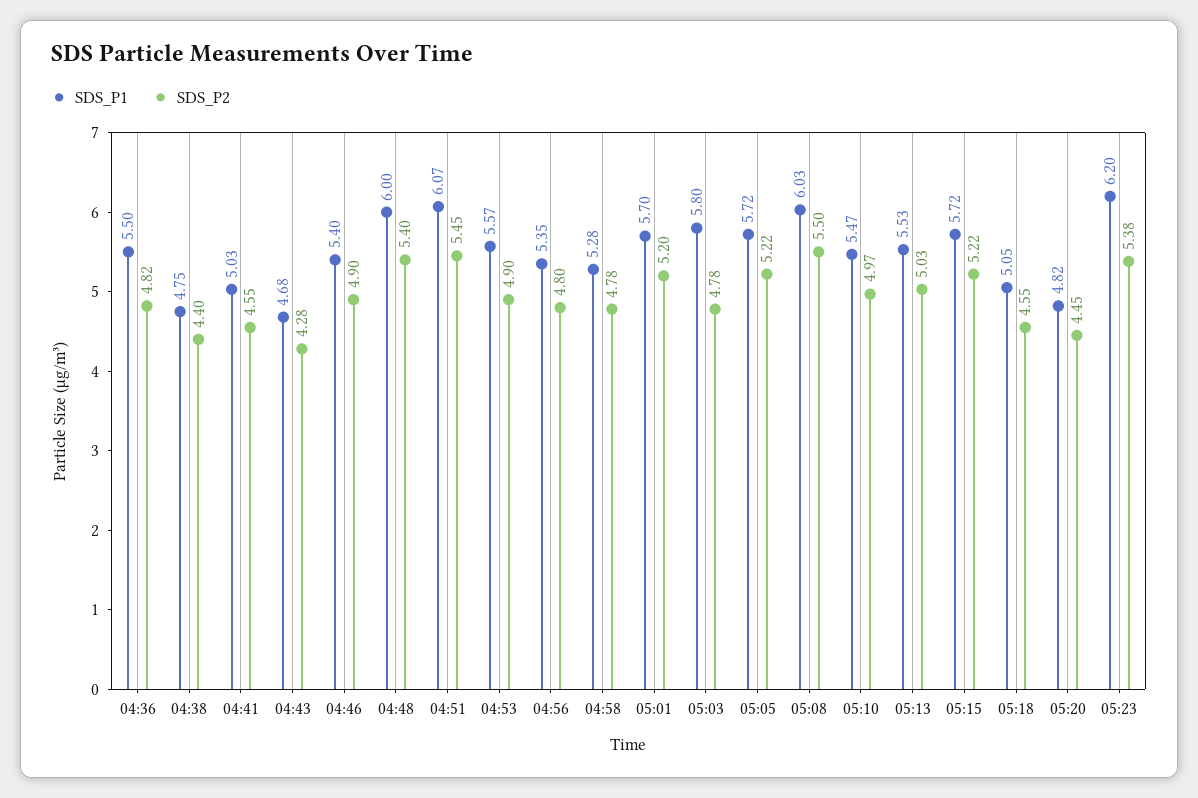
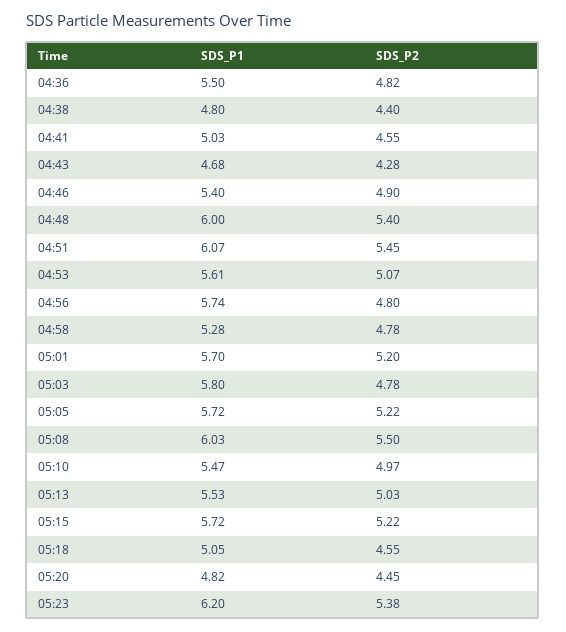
  {
    "SDS_P1": {
      "04:36": 5.5,
-     "04:38": 4.75,
+     "04:38": 4.8,
      "04:41": 5.03,
      "04:43": 4.68,
      "04:46": 5.4,
      "04:48": 6,
      "04:51": 6.07,
-     "04:53": 5.57,
+     "04:53": 5.61,
-     "04:56": 5.35,
+     "04:56": 5.74,
      "04:58": 5.28,
      "05:01": 5.7,
      "05:03": 5.8,
      "05:05": 5.72,
      "05:08": 6.03,
      "05:10": 5.47,
      "05:13": 5.53,
      "05:15": 5.72,
      "05:18": 5.05,
      "05:20": 4.82,
      "05:23": 6.2
    },
    "SDS_P2": {
      "04:36": 4.82,
      "04:38": 4.4,
      "04:41": 4.55,
      "04:43": 4.28,
      "04:46": 4.9,
      "04:48": 5.4,
      "04:51": 5.45,
-     "04:53": 4.9,
+     "04:53": 5.07,
      "04:56": 4.8,
      "04:58": 4.78,
      "05:01": 5.2,
      "05:03": 4.78,
      "05:05": 5.22,
      "05:08": 5.5,
      "05:10": 4.97,
      "05:13": 5.03,
      "05:15": 5.22,
      "05:18": 4.55,
      "05:20": 4.45,
      "05:23": 5.38
    }
  }

